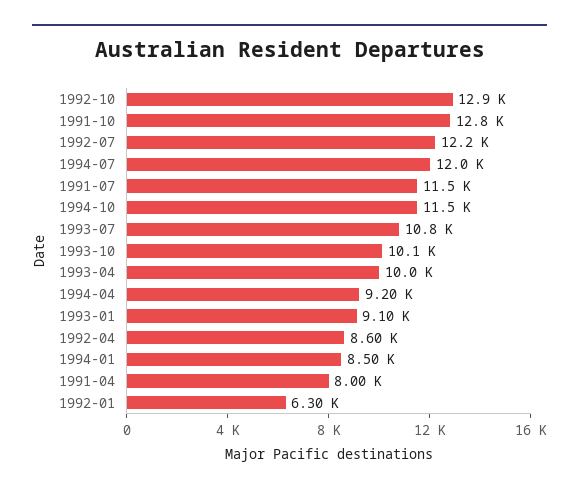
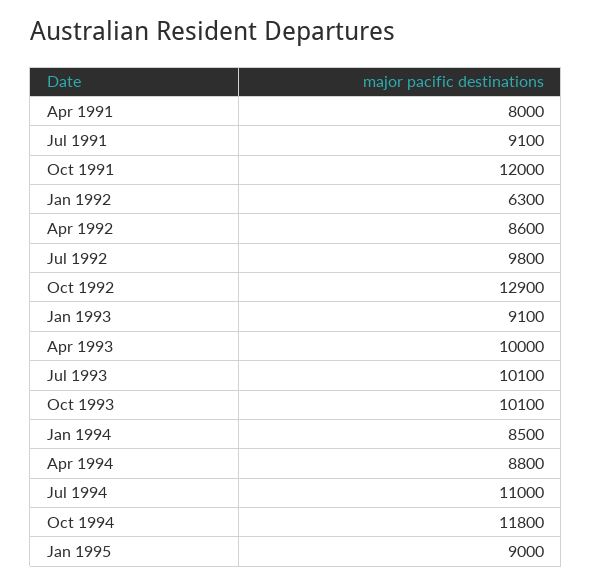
  {
    "1992-10": 12900,
-   "1991-10": 12800,
+   "1991-10": 12000,
-   "1992-07": 12200,
+   "1992-07": 9800,
-   "1994-07": 12000,
+   "1994-07": 11000,
-   "1991-07": 11500,
+   "1991-07": 9100,
-   "1994-10": 11500,
+   "1994-10": 11800,
-   "1993-07": 10800,
+   "1993-07": 10100,
    "1993-10": 10100,
    "1993-04": 10000,
-   "1994-04": 9200,
+   "1994-04": 8800,
    "1993-01": 9100,
    "1992-04": 8600,
    "1994-01": 8500,
    "1991-04": 8000,
-   "1992-01": 6300
+   "1992-01": 6300,
+   "Jan 1995": 9000
  }

